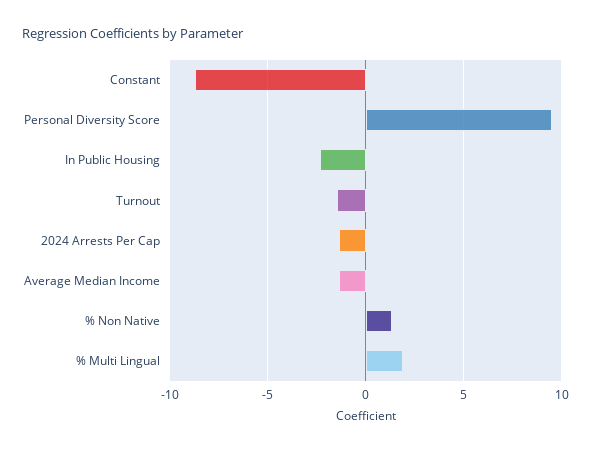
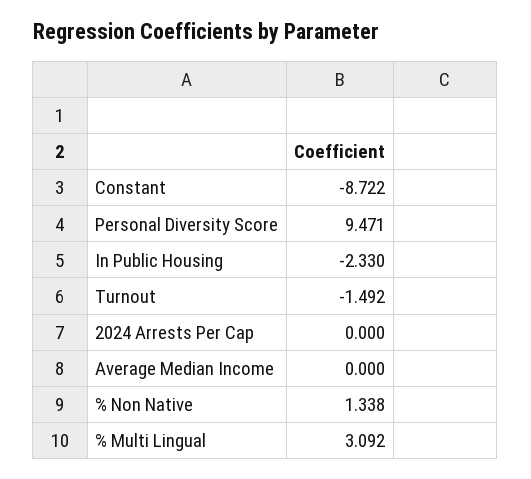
  {
    "Constant": -8.722,
    "Personal Diversity Score": 9.471,
    "In Public Housing": -2.33,
    "Turnout": -1.492,
-   "2024 Arrests Per Cap": -1.5,
+   "2024 Arrests Per Cap": 0,
-   "Average Median Income": -1.5,
+   "Average Median Income": 0,
    "% Non Native": 1.338,
-   "% Multi Lingual": 2
+   "% Multi Lingual": 3.092
  }

